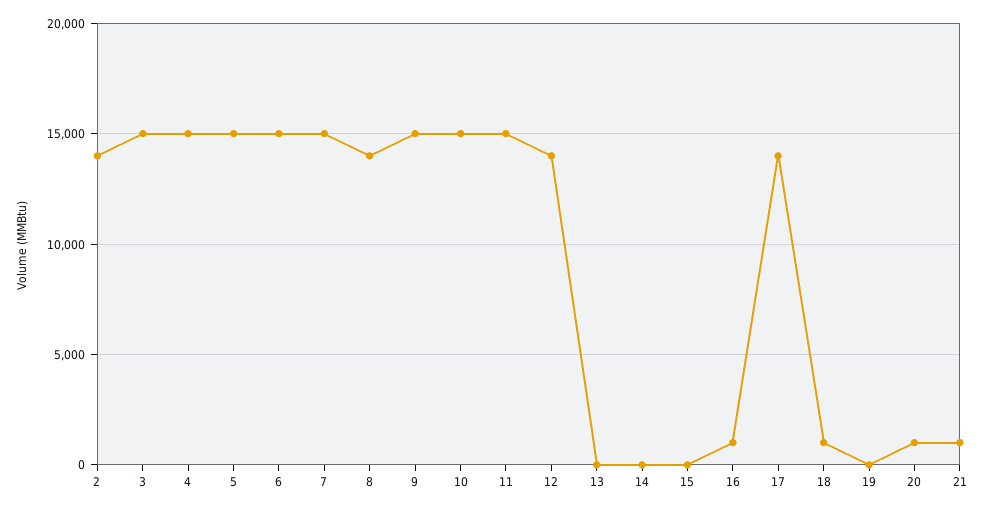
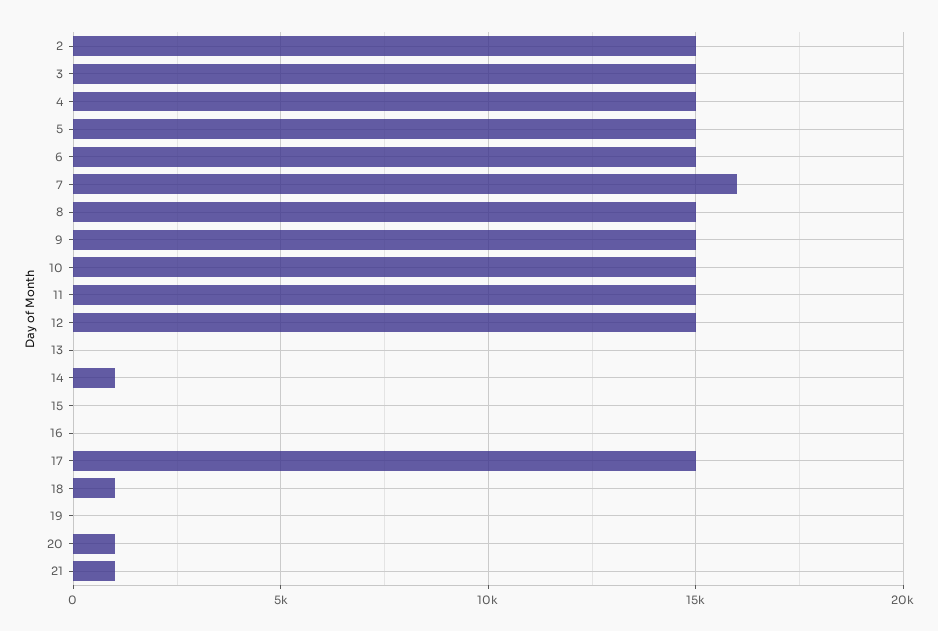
  {
-   "2": 14000,
+   "2": 15000,
    "3": 15000,
    "4": 15000,
    "5": 15000,
    "6": 15000,
-   "7": 15000,
+   "7": 16000,
-   "8": 14000,
+   "8": 15000,
    "9": 15000,
    "10": 15000,
    "11": 15000,
-   "12": 14000,
+   "12": 15000,
    "13": 0,
-   "14": 0,
+   "14": 1000,
    "15": 0,
-   "16": 1000,
+   "16": 0,
-   "17": 14000,
+   "17": 15000,
    "18": 1000,
    "19": 0,
    "20": 1000,
    "21": 1000
  }

